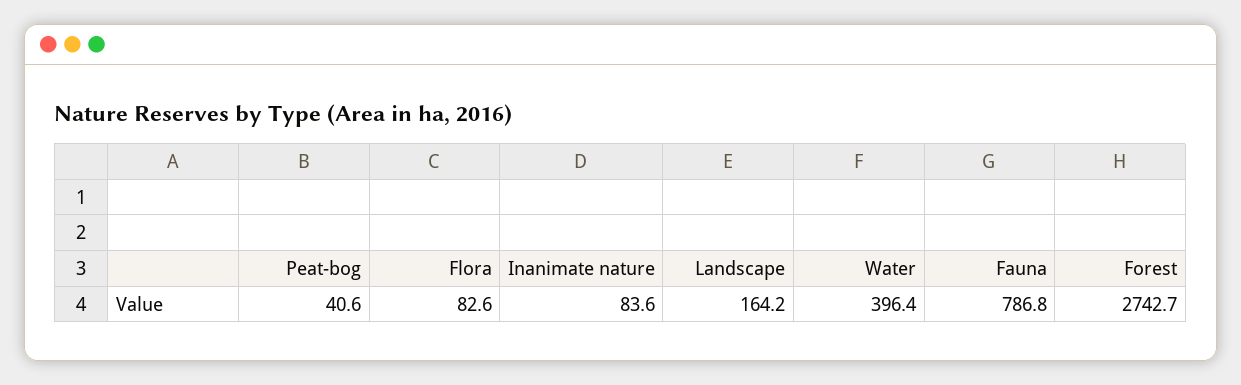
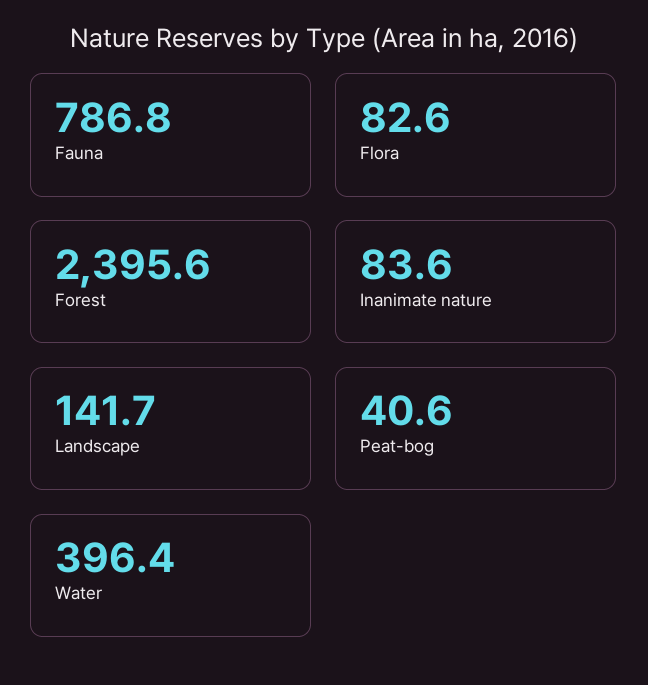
  {
    "Peat-bog": 40.6,
    "Flora": 82.6,
    "Inanimate nature": 83.6,
-   "Landscape": 164.2,
+   "Landscape": 141.7,
    "Water": 396.4,
    "Fauna": 786.8,
-   "Forest": 2742.7
+   "Forest": 2395.6
  }

